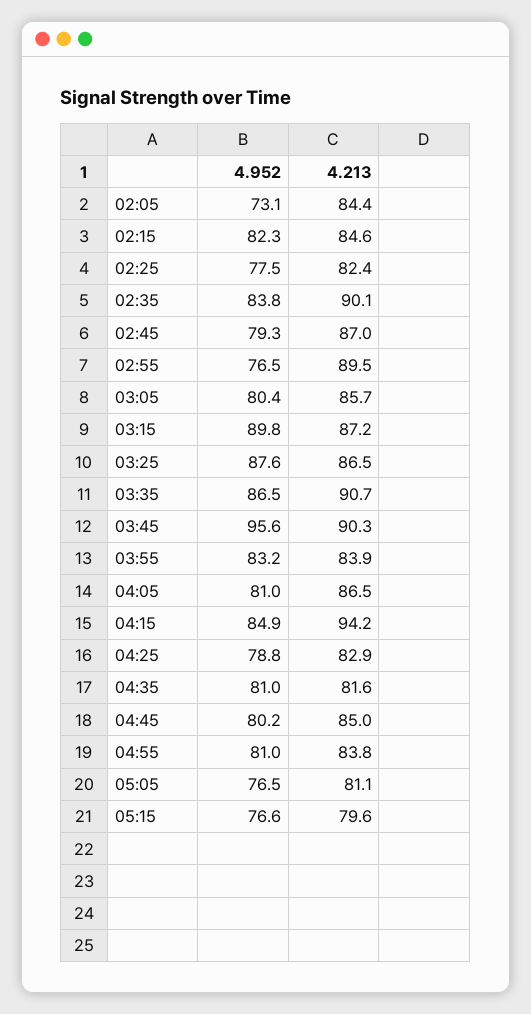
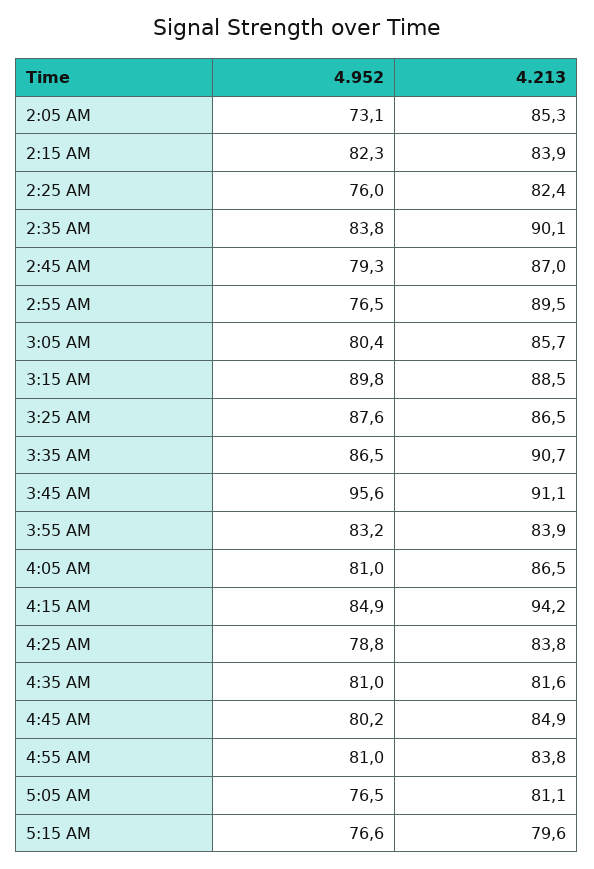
  {
    "4.952": {
      "02:05": 73.1,
      "02:15": 82.3,
-     "02:25": 77.5,
+     "02:25": 76,
      "02:35": 83.8,
      "02:45": 79.3,
      "02:55": 76.5,
      "03:05": 80.4,
      "03:15": 89.8,
      "03:25": 87.6,
      "03:35": 86.5,
      "03:45": 95.6,
      "03:55": 83.2,
      "04:05": 81,
      "04:15": 84.9,
      "04:25": 78.8,
      "04:35": 81,
      "04:45": 80.2,
      "04:55": 81,
      "05:05": 76.5,
      "05:15": 76.6
    },
    "4.213": {
-     "02:05": 84.4,
+     "02:05": 85.3,
-     "02:15": 84.6,
+     "02:15": 83.9,
      "02:25": 82.4,
      "02:35": 90.1,
      "02:45": 87,
      "02:55": 89.5,
      "03:05": 85.7,
-     "03:15": 87.2,
+     "03:15": 88.5,
      "03:25": 86.5,
      "03:35": 90.7,
-     "03:45": 90.3,
+     "03:45": 91.1,
      "03:55": 83.9,
      "04:05": 86.5,
      "04:15": 94.2,
-     "04:25": 82.9,
+     "04:25": 83.8,
      "04:35": 81.6,
-     "04:45": 85,
+     "04:45": 84.9,
      "04:55": 83.8,
      "05:05": 81.1,
      "05:15": 79.6
    }
  }

